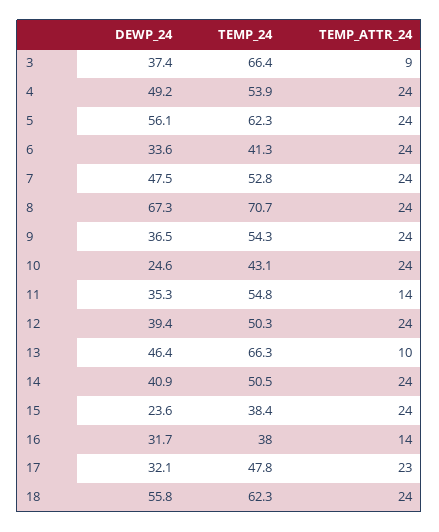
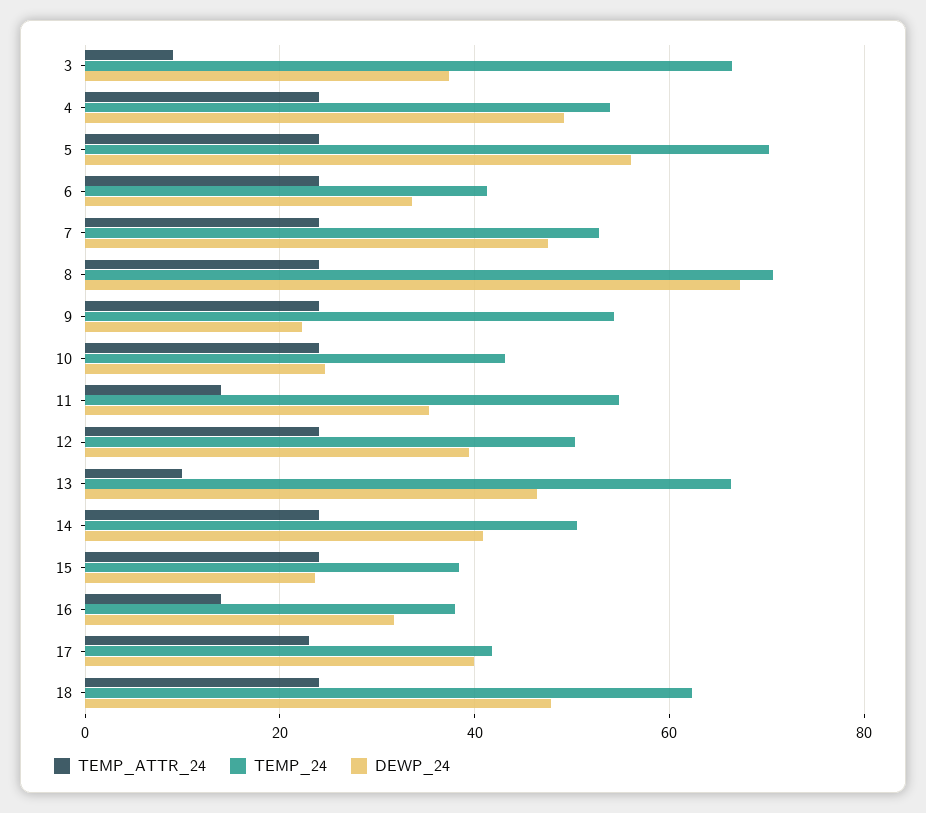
  {
    "DEWP_24": {
      "3": 37.4,
      "4": 49.2,
      "5": 56.1,
      "6": 33.6,
      "7": 47.5,
      "8": 67.3,
-     "9": 36.5,
+     "9": 22,
      "10": 24.6,
      "11": 35.3,
      "12": 39.4,
      "13": 46.4,
      "14": 40.9,
      "15": 23.6,
      "16": 31.7,
-     "17": 32.1,
+     "17": 40,
-     "18": 55.8
+     "18": 48
    },
    "TEMP_24": {
      "3": 66.4,
      "4": 53.9,
-     "5": 62.3,
+     "5": 70,
      "6": 41.3,
      "7": 52.8,
      "8": 70.7,
      "9": 54.3,
      "10": 43.1,
      "11": 54.8,
      "12": 50.3,
      "13": 66.3,
      "14": 50.5,
      "15": 38.4,
      "16": 38,
-     "17": 47.8,
+     "17": 42,
      "18": 62.3
    },
    "TEMP_ATTR_24": {
      "3": 9,
      "4": 24,
      "5": 24,
      "6": 24,
      "7": 24,
      "8": 24,
      "9": 24,
      "10": 24,
      "11": 14,
      "12": 24,
      "13": 10,
      "14": 24,
      "15": 24,
      "16": 14,
      "17": 23,
      "18": 24
    }
  }

